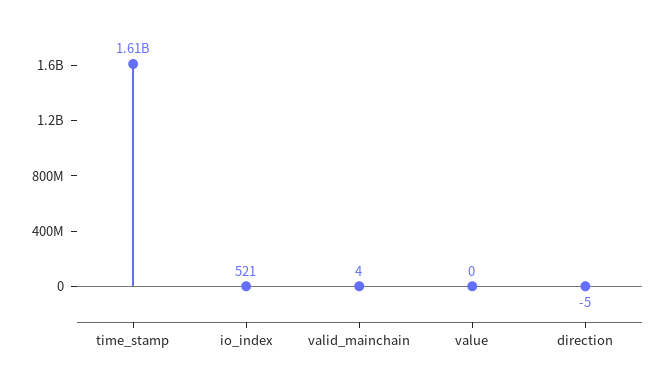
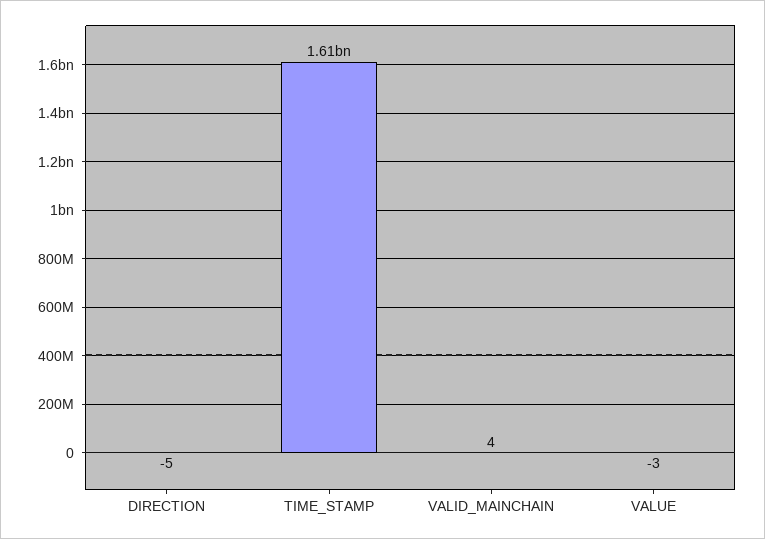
  {
    "time_stamp": 1610000000,
-   "io_index": 521,
    "valid_mainchain": 4,
-   "value": 0,
+   "value": -3,
    "direction": -5
  }

